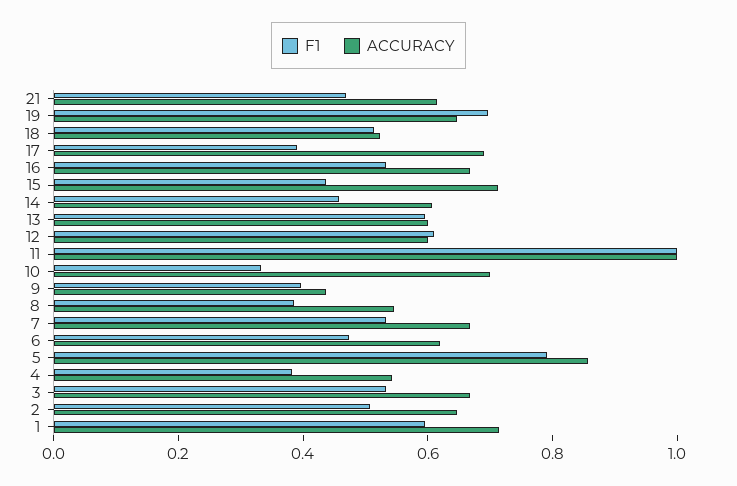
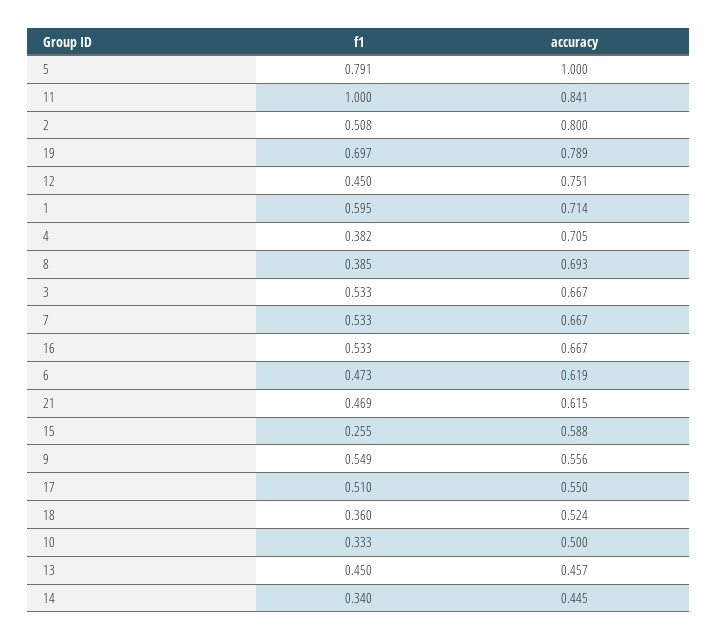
  {
    "F1": {
      "21": 0.469,
      "19": 0.697,
-     "18": 0.5,
+     "18": 0.36,
-     "17": 0.4,
+     "17": 0.51,
      "16": 0.533,
-     "15": 0.45,
+     "15": 0.255,
-     "14": 0.45,
+     "14": 0.34,
-     "13": 0.6,
+     "13": 0.45,
-     "12": 0.6,
+     "12": 0.45,
      "11": 1,
      "10": 0.333,
-     "9": 0.4,
+     "9": 0.549,
      "8": 0.385,
      "7": 0.533,
      "6": 0.473,
      "5": 0.791,
      "4": 0.382,
      "3": 0.533,
      "2": 0.508,
      "1": 0.595
    },
    "ACCURACY": {
      "21": 0.615,
-     "19": 0.65,
+     "19": 0.789,
      "18": 0.524,
-     "17": 0.7,
+     "17": 0.55,
      "16": 0.667,
-     "15": 0.7,
+     "15": 0.588,
-     "14": 0.6,
+     "14": 0.445,
-     "13": 0.6,
+     "13": 0.457,
-     "12": 0.6,
+     "12": 0.751,
-     "11": 1,
+     "11": 0.841,
-     "10": 0.7,
+     "10": 0.5,
-     "9": 0.45,
+     "9": 0.556,
-     "8": 0.55,
+     "8": 0.693,
      "7": 0.667,
      "6": 0.619,
-     "5": 0.85,
+     "5": 1,
-     "4": 0.55,
+     "4": 0.705,
      "3": 0.667,
-     "2": 0.65,
+     "2": 0.8,
      "1": 0.714
    }
  }

